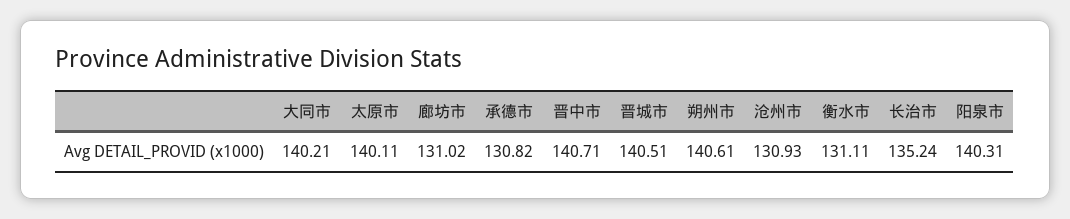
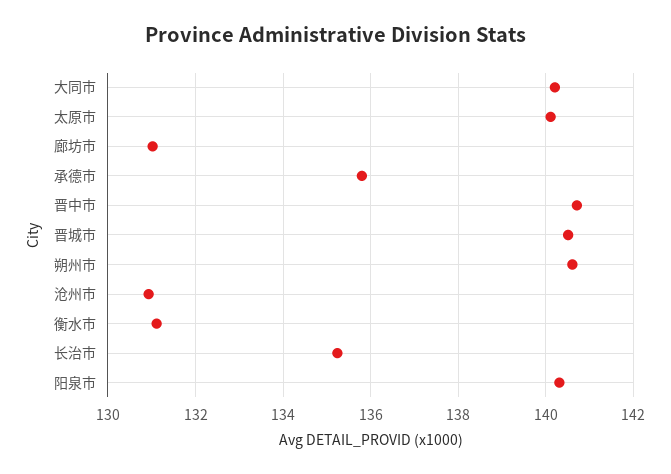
  {
    "大同市": 140.21,
    "太原市": 140.11,
    "廊坊市": 131.02,
-   "承德市": 130.82,
+   "承德市": 135.8,
    "晋中市": 140.71,
    "晋城市": 140.51,
    "朔州市": 140.61,
    "沧州市": 130.93,
    "衡水市": 131.11,
    "长治市": 135.24,
    "阳泉市": 140.31
  }

